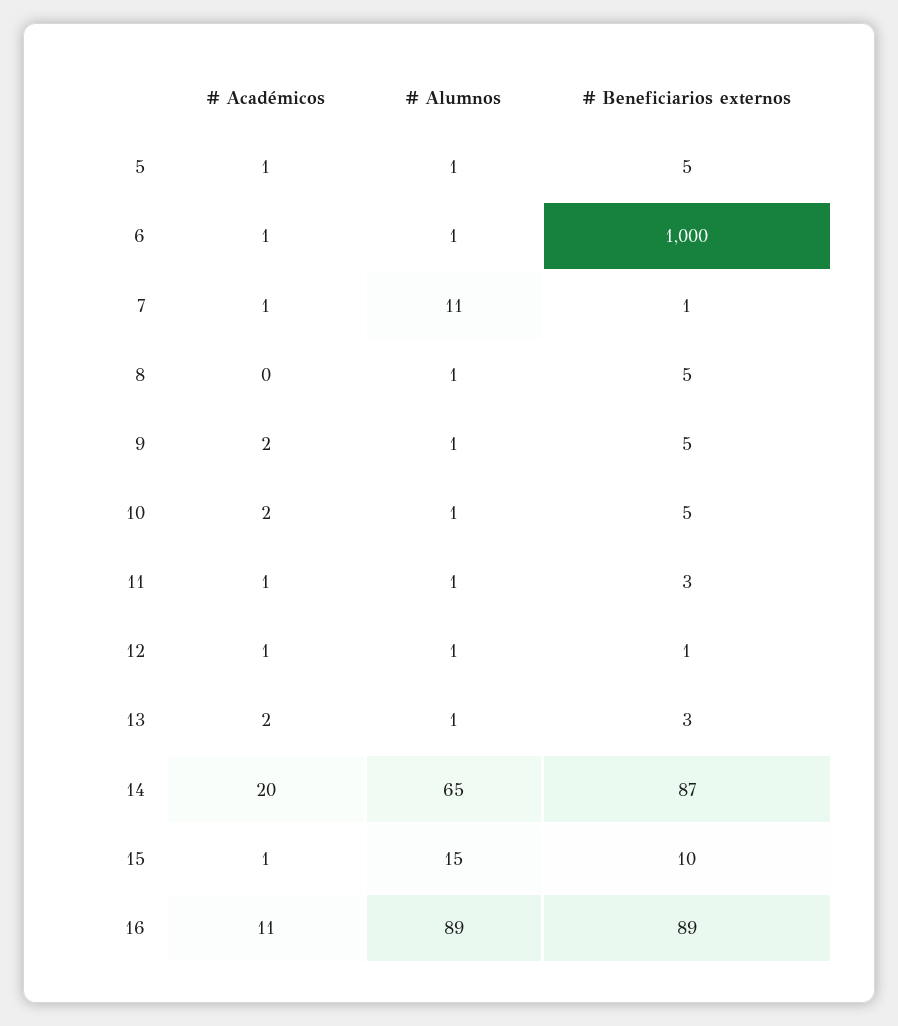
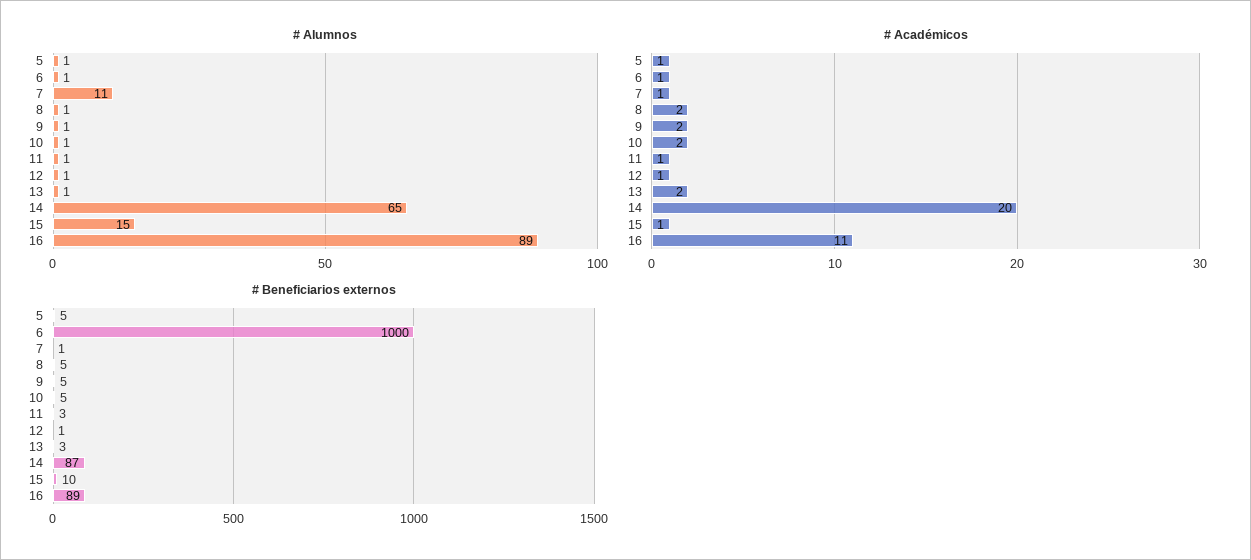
  {
    "# Académicos": {
      "5": 1,
      "6": 1,
      "7": 1,
-     "8": 0,
+     "8": 2,
      "9": 2,
      "10": 2,
      "11": 1,
      "12": 1,
      "13": 2,
      "14": 20,
      "15": 1,
      "16": 11
    },
    "# Alumnos": {
      "5": 1,
      "6": 1,
      "7": 11,
      "8": 1,
      "9": 1,
      "10": 1,
      "11": 1,
      "12": 1,
      "13": 1,
      "14": 65,
      "15": 15,
      "16": 89
    },
    "# Beneficiarios externos": {
      "5": 5,
      "6": 1000,
      "7": 1,
      "8": 5,
      "9": 5,
      "10": 5,
      "11": 3,
      "12": 1,
      "13": 3,
      "14": 87,
      "15": 10,
      "16": 89
    }
  }

